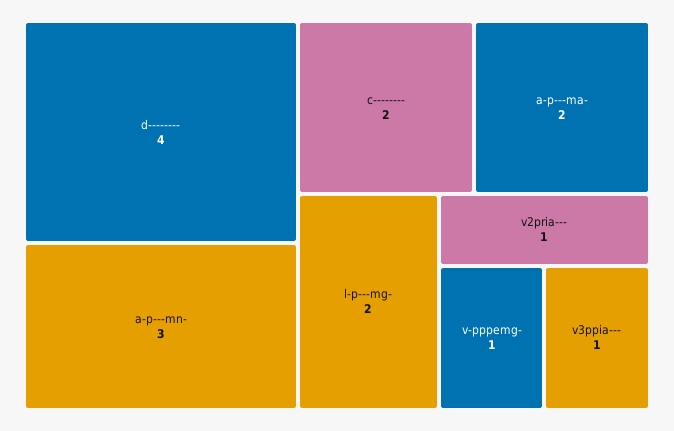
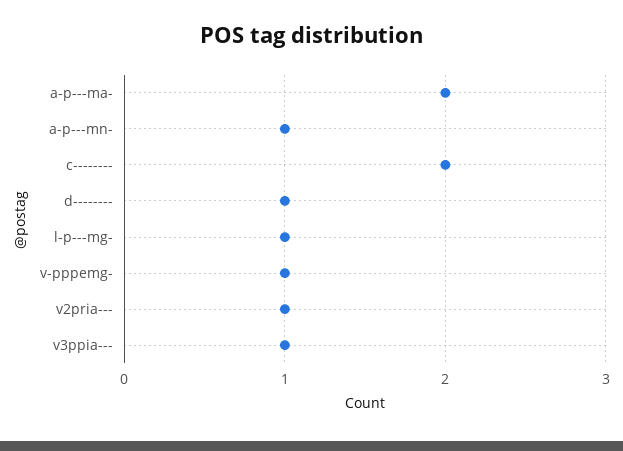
  {
-   "d--------": 4,
+   "d--------": 1,
-   "a-p---mn-": 3,
+   "a-p---mn-": 1,
    "c--------": 2,
    "a-p---ma-": 2,
-   "l-p---mg-": 2,
+   "l-p---mg-": 1,
    "v2pria---": 1,
    "v-pppemg-": 1,
    "v3ppia---": 1
  }

